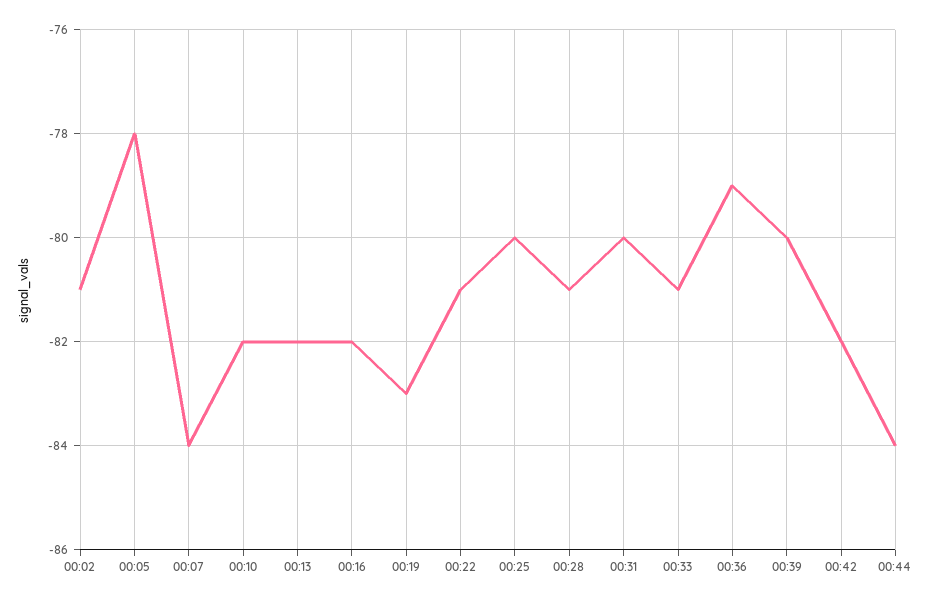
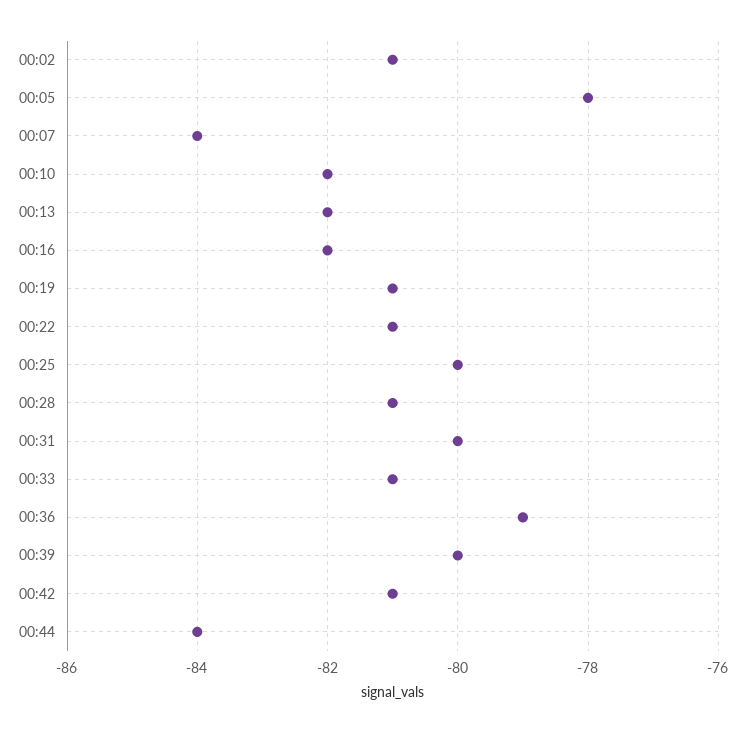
  {
    "00:02": -81,
    "00:05": -78,
    "00:07": -84,
    "00:10": -82,
    "00:13": -82,
    "00:16": -82,
-   "00:19": -83,
+   "00:19": -81,
    "00:22": -81,
    "00:25": -80,
    "00:28": -81,
    "00:31": -80,
    "00:33": -81,
    "00:36": -79,
    "00:39": -80,
-   "00:42": -82,
+   "00:42": -81,
    "00:44": -84
  }

